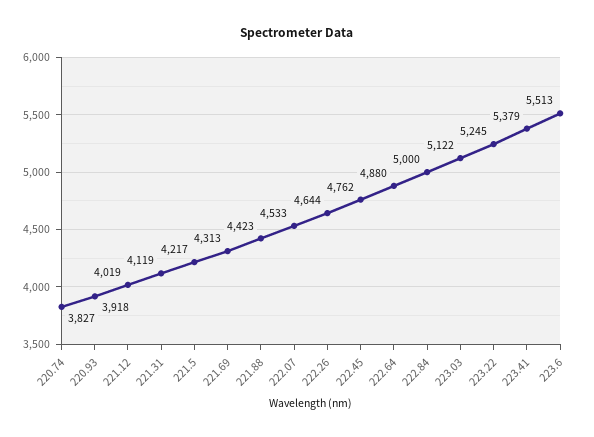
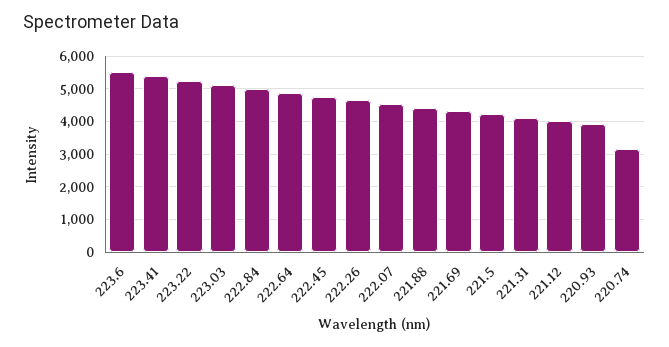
  {
-   "220.74": 3827,
+   "220.74": 3200,
    "220.93": 3918,
    "221.12": 4019,
    "221.31": 4119,
    "221.5": 4217,
    "221.69": 4313,
    "221.88": 4423,
    "222.07": 4533,
    "222.26": 4644,
    "222.45": 4762,
    "222.64": 4880,
    "222.84": 5000,
    "223.03": 5122,
    "223.22": 5245,
    "223.41": 5379,
    "223.6": 5513
  }

